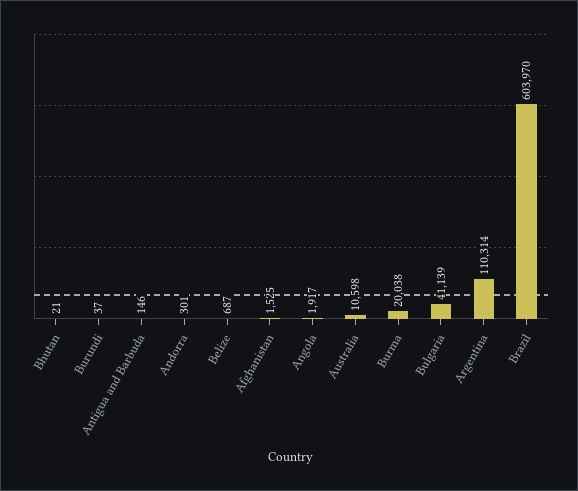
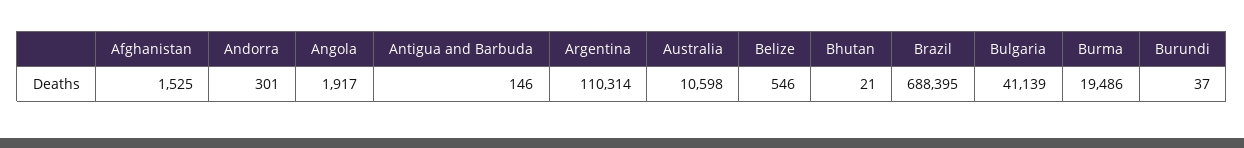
  {
    "Bhutan": 21,
    "Burundi": 37,
    "Antigua and Barbuda": 146,
    "Andorra": 301,
-   "Belize": 687,
+   "Belize": 546,
    "Afghanistan": 1525,
    "Angola": 1917,
    "Australia": 10598,
-   "Burma": 20038,
+   "Burma": 19486,
    "Bulgaria": 41139,
    "Argentina": 110314,
-   "Brazil": 603970
+   "Brazil": 688395
  }

